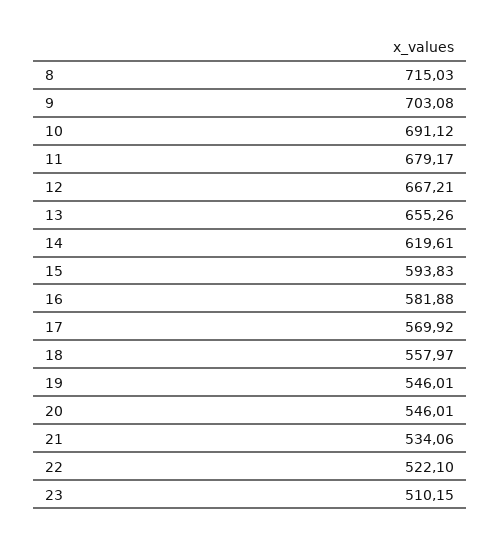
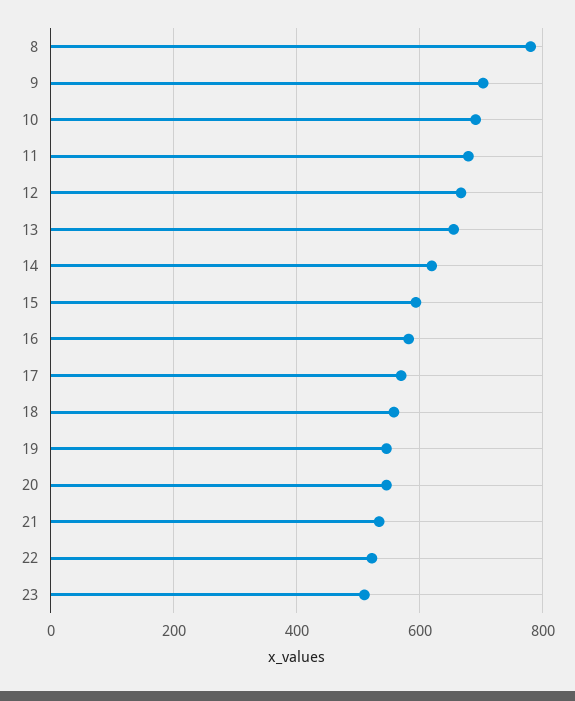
  {
-   "8": 715.03,
+   "8": 780,
    "9": 703.08,
    "10": 691.12,
    "11": 679.17,
    "12": 667.21,
    "13": 655.26,
    "14": 619.61,
    "15": 593.83,
    "16": 581.88,
    "17": 569.92,
    "18": 557.97,
    "19": 546.01,
    "20": 546.01,
    "21": 534.06,
    "22": 522.1,
    "23": 510.15
  }

